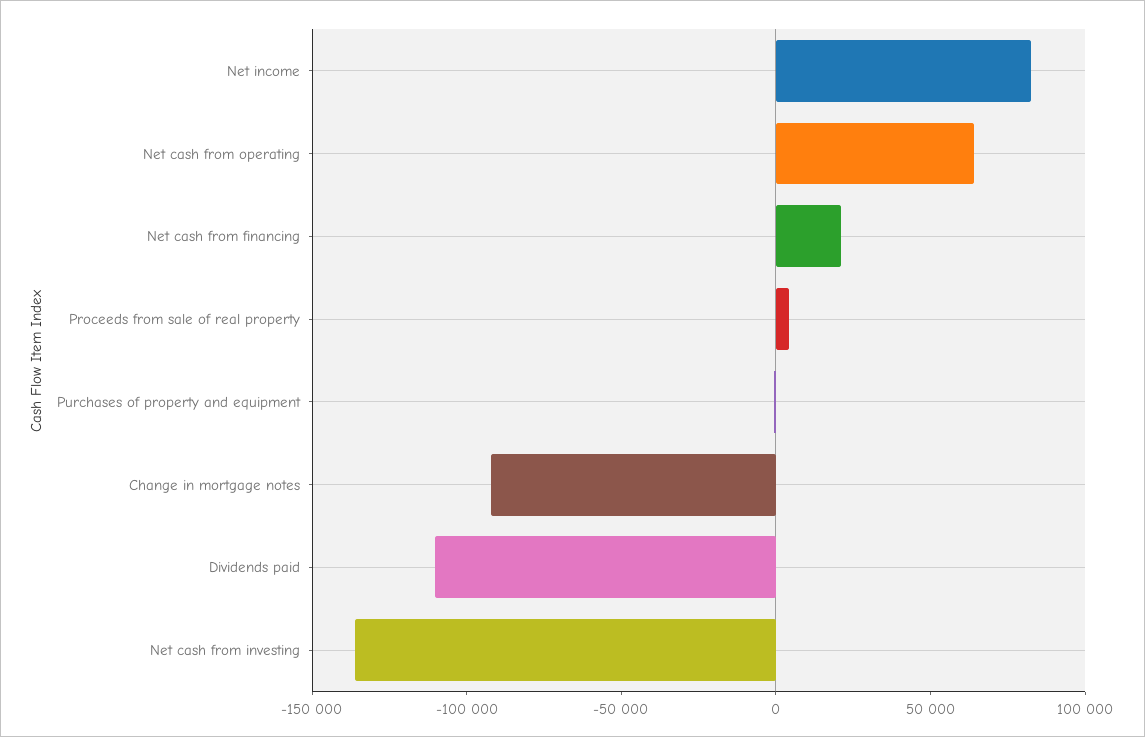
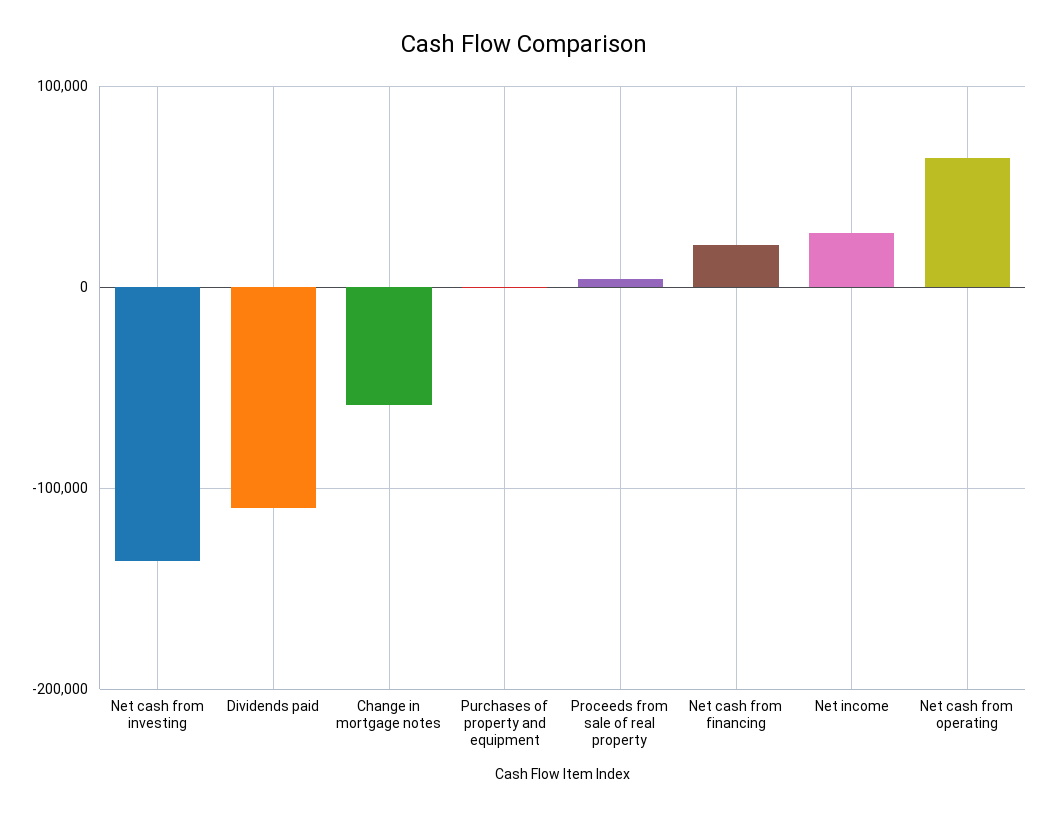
  {
-   "Net income": 80000,
+   "Net income": 30000,
    "Net cash from operating": 60000,
    "Net cash from financing": 20000,
    "Proceeds from sale of real property": 0,
    "Purchases of property and equipment": 0,
-   "Change in mortgage notes": -90000,
+   "Change in mortgage notes": -60000,
    "Dividends paid": -110000,
    "Net cash from investing": -140000
  }

